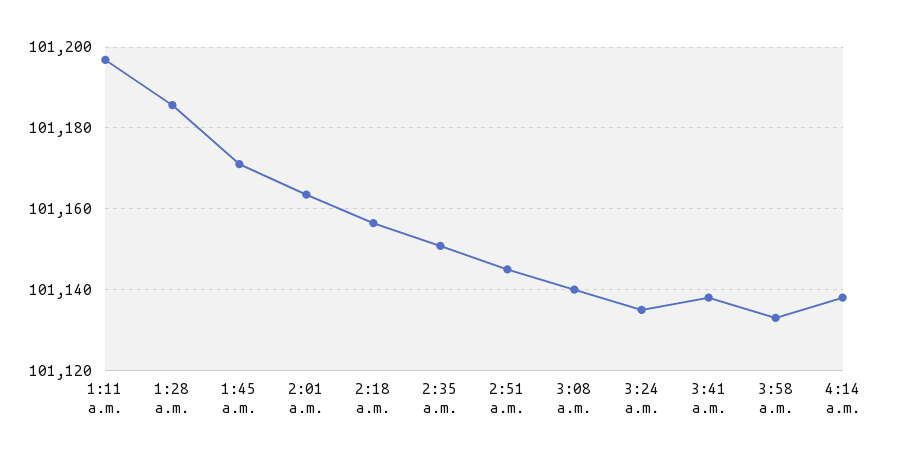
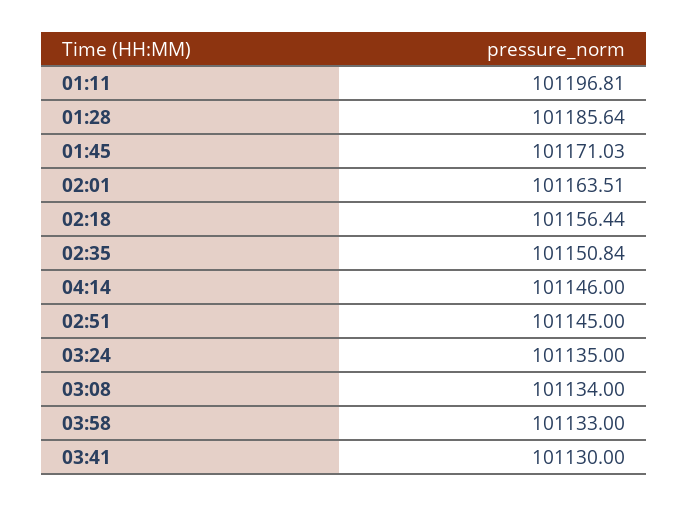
  {
    "1:11 a.m.": 101196.81,
    "1:28 a.m.": 101185.64,
    "1:45 a.m.": 101171.03,
    "2:01 a.m.": 101163.51,
    "2:18 a.m.": 101156.44,
    "2:35 a.m.": 101150.84,
    "2:51 a.m.": 101145,
-   "3:08 a.m.": 101140,
+   "3:08 a.m.": 101134,
    "3:24 a.m.": 101135,
-   "3:41 a.m.": 101138,
+   "3:41 a.m.": 101130,
    "3:58 a.m.": 101133,
-   "4:14 a.m.": 101138
+   "4:14 a.m.": 101146
  }

